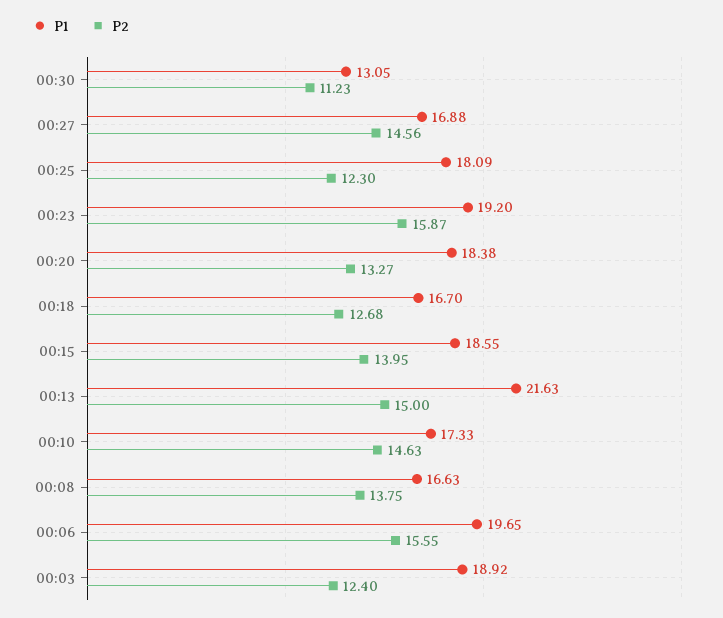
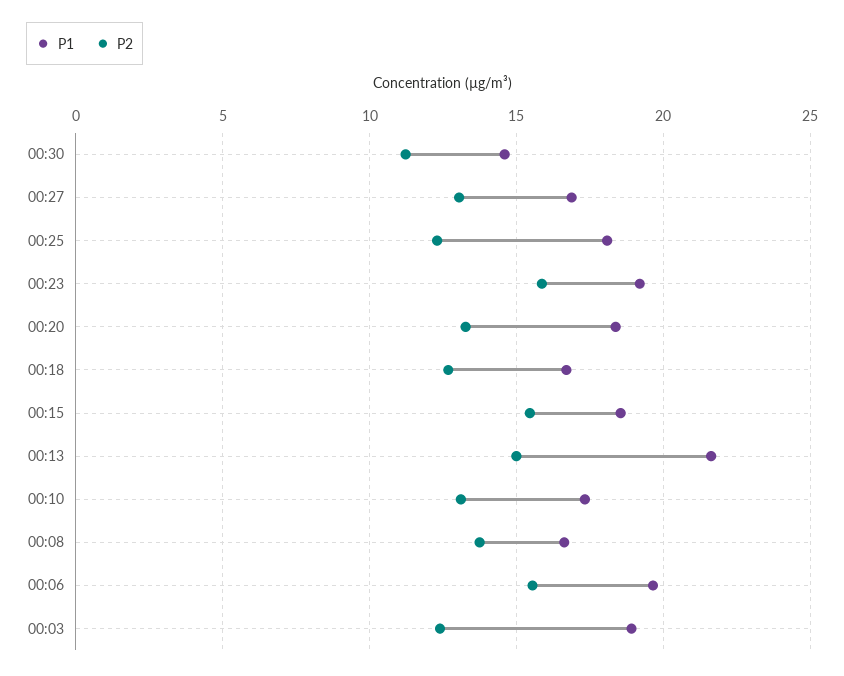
  {
    "P1": {
-     "00:30": 13.05,
+     "00:30": 14.5,
      "00:27": 16.88,
      "00:25": 18.09,
      "00:23": 19.2,
      "00:20": 18.38,
      "00:18": 16.7,
      "00:15": 18.55,
      "00:13": 21.63,
      "00:10": 17.33,
      "00:08": 16.63,
      "00:06": 19.65,
      "00:03": 18.92
    },
    "P2": {
      "00:30": 11.23,
-     "00:27": 14.56,
+     "00:27": 13,
      "00:25": 12.3,
      "00:23": 15.87,
      "00:20": 13.27,
      "00:18": 12.68,
-     "00:15": 13.95,
+     "00:15": 15.5,
      "00:13": 15,
-     "00:10": 14.63,
+     "00:10": 13,
      "00:08": 13.75,
      "00:06": 15.55,
      "00:03": 12.4
    }
  }

